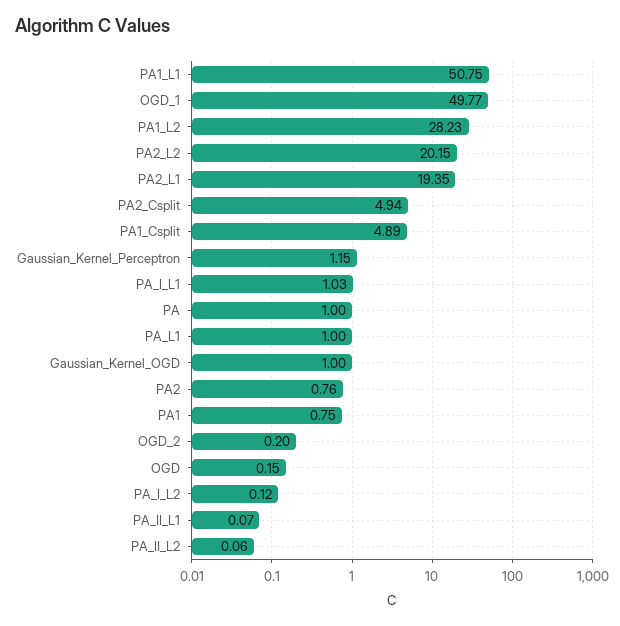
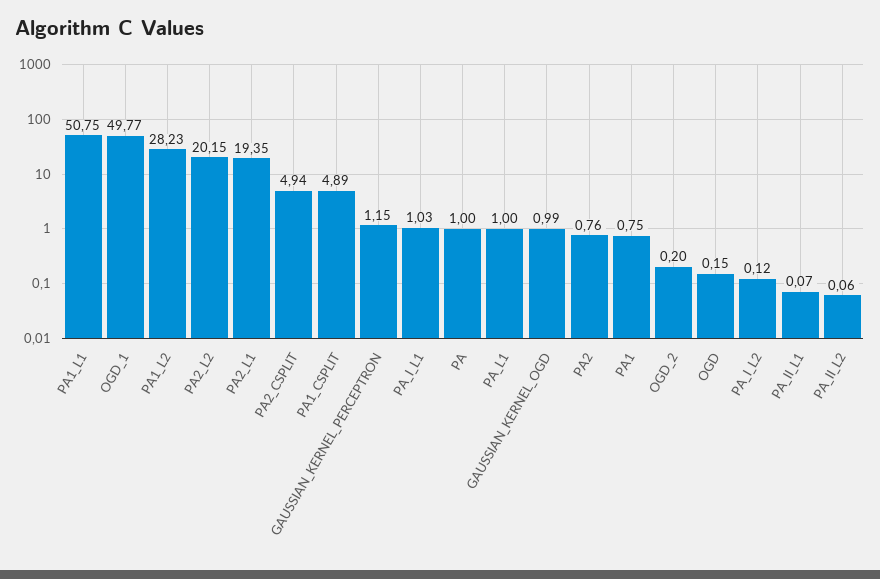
  {
    "PA1_L1": 50.75,
    "OGD_1": 49.77,
    "PA1_L2": 28.23,
    "PA2_L2": 20.15,
    "PA2_L1": 19.35,
    "PA2_Csplit": 4.94,
    "PA1_Csplit": 4.89,
    "Gaussian_Kernel_Perceptron": 1.15,
    "PA_I_L1": 1.03,
    "PA": 1,
    "PA_L1": 1,
-   "Gaussian_Kernel_OGD": 1,
+   "Gaussian_Kernel_OGD": 0.99,
    "PA2": 0.76,
    "PA1": 0.75,
    "OGD_2": 0.2,
    "OGD": 0.15,
    "PA_I_L2": 0.12,
    "PA_II_L1": 0.07,
    "PA_II_L2": 0.06
  }

